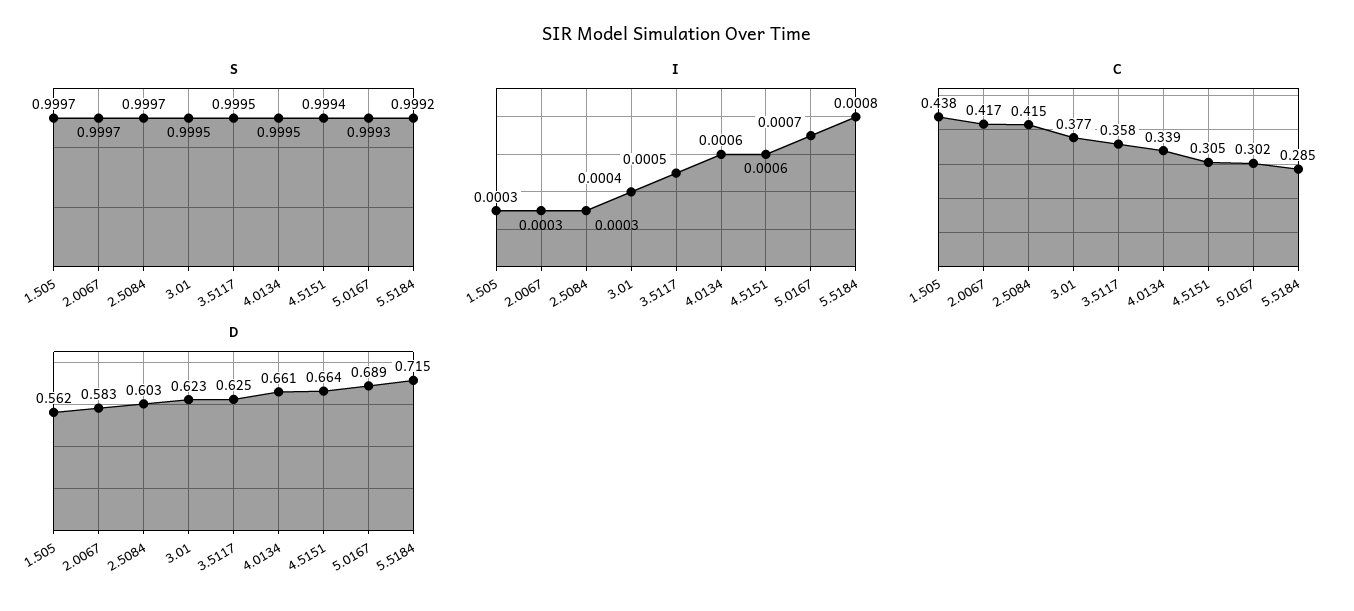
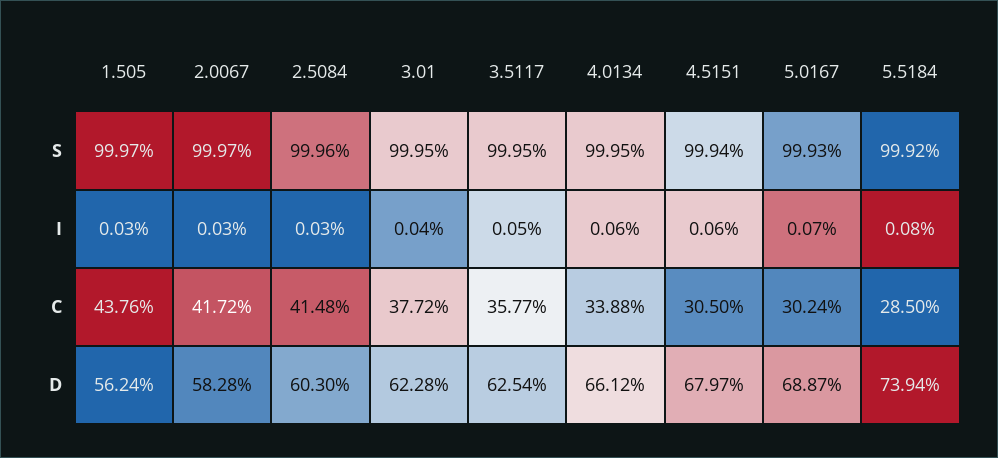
  {
    "S": {
      "1.505": 0.9997,
      "2.0067": 0.9997,
-     "2.5084": 0.9997,
+     "2.5084": 0.9996,
      "3.01": 0.9995,
      "3.5117": 0.9995,
      "4.0134": 0.9995,
      "4.5151": 0.9994,
      "5.0167": 0.9993,
      "5.5184": 0.9992
    },
    "I": {
      "1.505": 0.0003,
      "2.0067": 0.0003,
      "2.5084": 0.0003,
      "3.01": 0.0004,
      "3.5117": 0.0005,
      "4.0134": 0.0006,
      "4.5151": 0.0006,
      "5.0167": 0.0007,
      "5.5184": 0.0008
    },
    "C": {
      "1.505": 0.4376,
      "2.0067": 0.4172,
      "2.5084": 0.4148,
      "3.01": 0.3772,
      "3.5117": 0.3577,
      "4.0134": 0.3388,
      "4.5151": 0.305,
      "5.0167": 0.3024,
      "5.5184": 0.285
    },
    "D": {
      "1.505": 0.5624,
      "2.0067": 0.5828,
      "2.5084": 0.603,
      "3.01": 0.6228,
      "3.5117": 0.6254,
      "4.0134": 0.6612,
-     "4.5151": 0.664,
+     "4.5151": 0.6797,
      "5.0167": 0.6887,
-     "5.5184": 0.715
+     "5.5184": 0.7394
    }
  }

